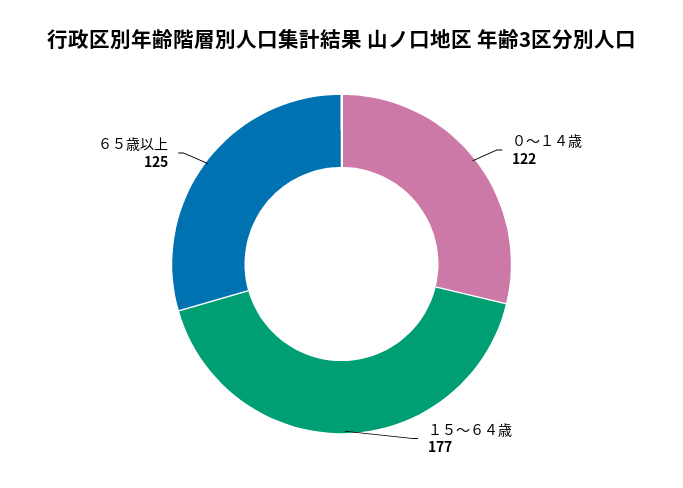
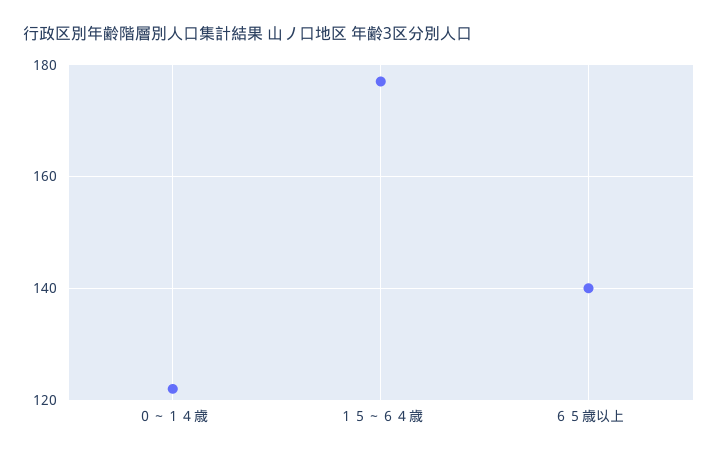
  {
    "０～１４歳": 122,
    "１５～６４歳": 177,
-   "６５歳以上": 125
+   "６５歳以上": 140
  }

